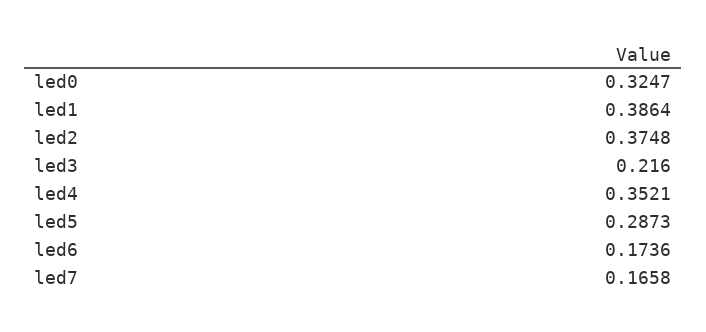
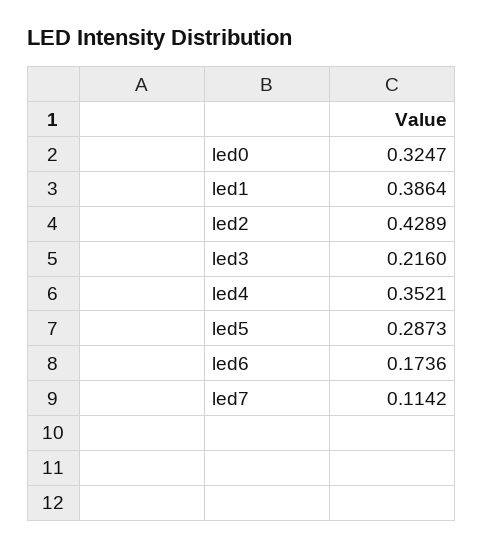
  {
    "led0": 0.3247,
    "led1": 0.3864,
-   "led2": 0.3748,
+   "led2": 0.4289,
    "led3": 0.216,
    "led4": 0.3521,
    "led5": 0.2873,
    "led6": 0.1736,
-   "led7": 0.1658
+   "led7": 0.1142
  }

